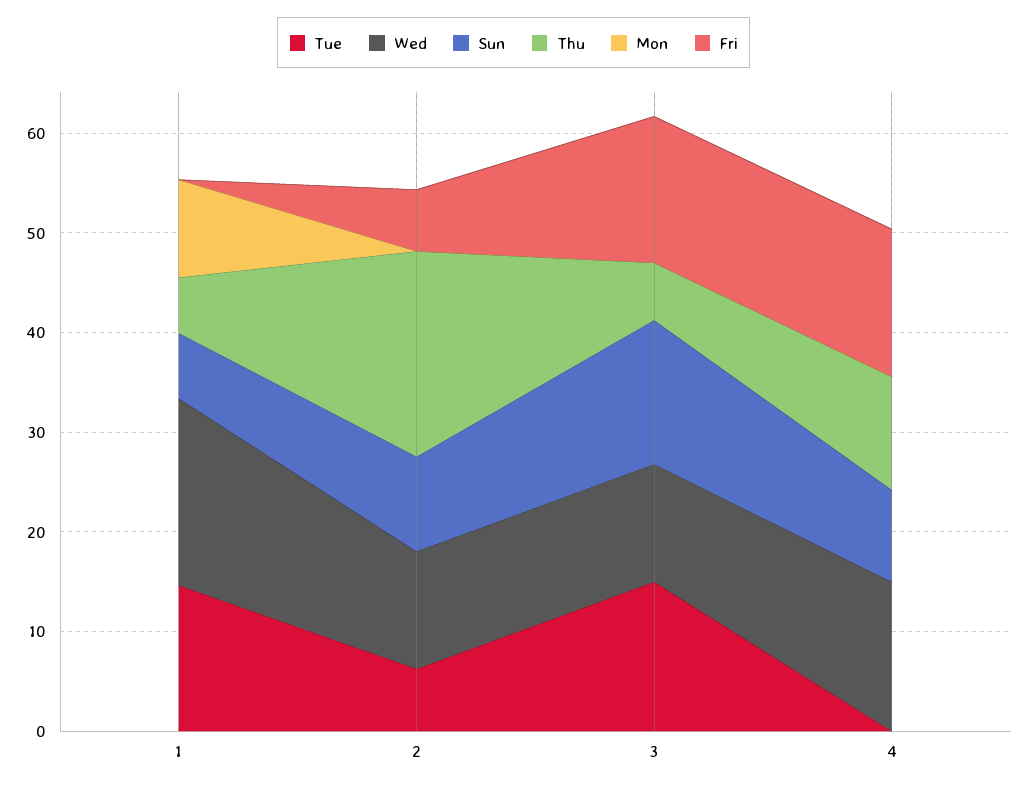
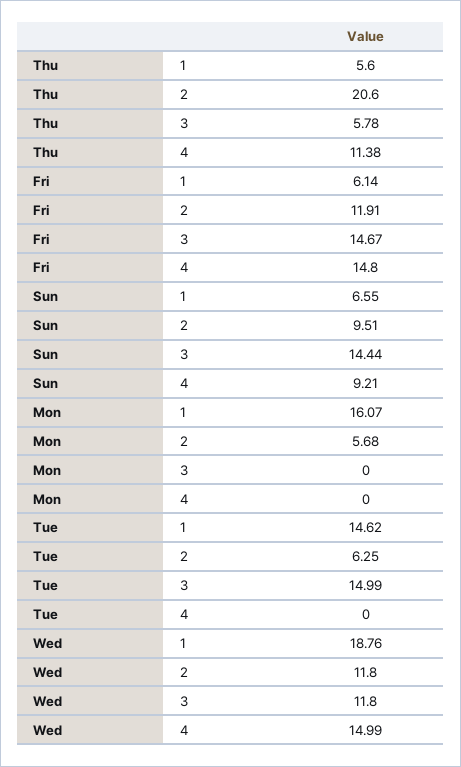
  {
    "Tue": {
      "1": 14.62,
      "2": 6.25,
      "3": 14.99,
      "4": 0
    },
    "Wed": {
      "1": 18.76,
      "2": 11.8,
      "3": 11.8,
      "4": 14.99
    },
    "Sun": {
      "1": 6.55,
      "2": 9.51,
      "3": 14.44,
      "4": 9.21
    },
    "Thu": {
      "1": 5.6,
      "2": 20.6,
      "3": 5.78,
      "4": 11.38
    },
    "Mon": {
-     "1": 10,
+     "1": 16.07,
-     "2": 0,
+     "2": 5.68,
      "3": 0,
      "4": 0
    },
    "Fri": {
-     "1": 0,
+     "1": 6.14,
-     "2": 6,
+     "2": 11.91,
      "3": 14.67,
      "4": 14.8
    }
  }

